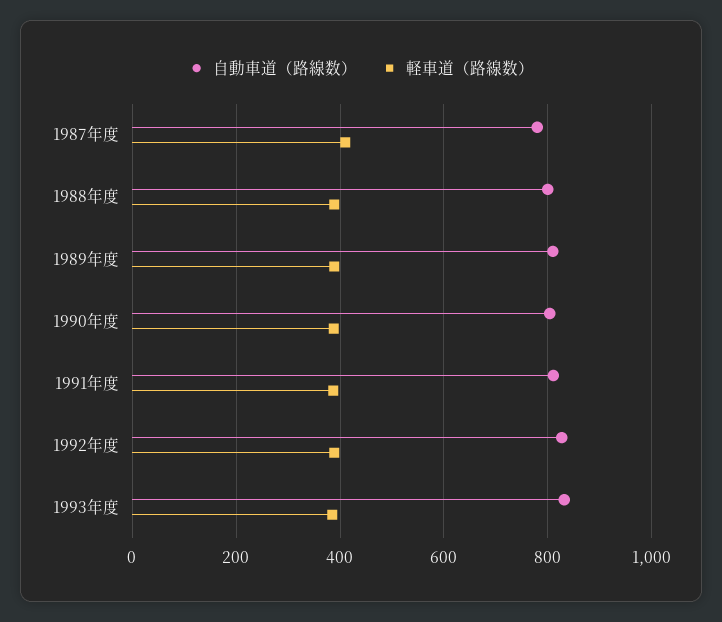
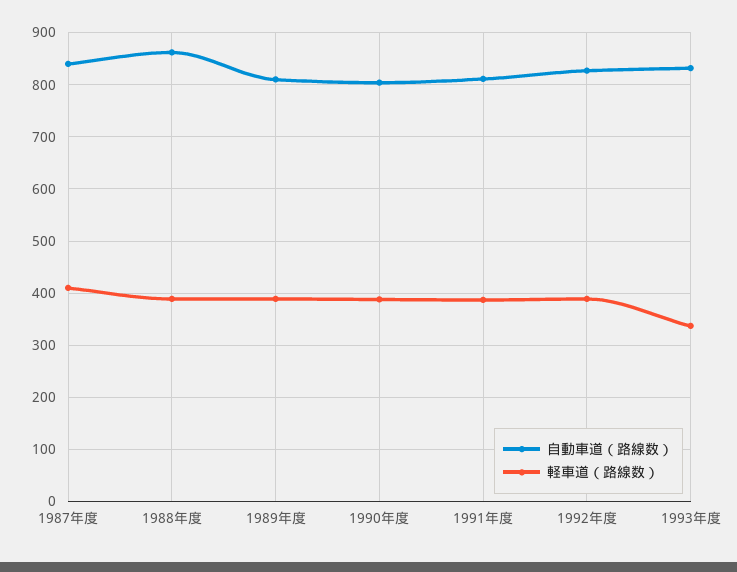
  {
    "自動車道（路線数）": {
-     "1987年度": 780,
+     "1987年度": 840,
-     "1988年度": 800,
+     "1988年度": 860,
      "1989年度": 820,
      "1990年度": 800,
      "1991年度": 820,
      "1992年度": 820,
      "1993年度": 840
    },
    "軽車道（路線数）": {
      "1987年度": 420,
      "1988年度": 380,
      "1989年度": 380,
      "1990年度": 380,
      "1991年度": 380,
      "1992年度": 380,
-     "1993年度": 380
+     "1993年度": 340
    }
  }

